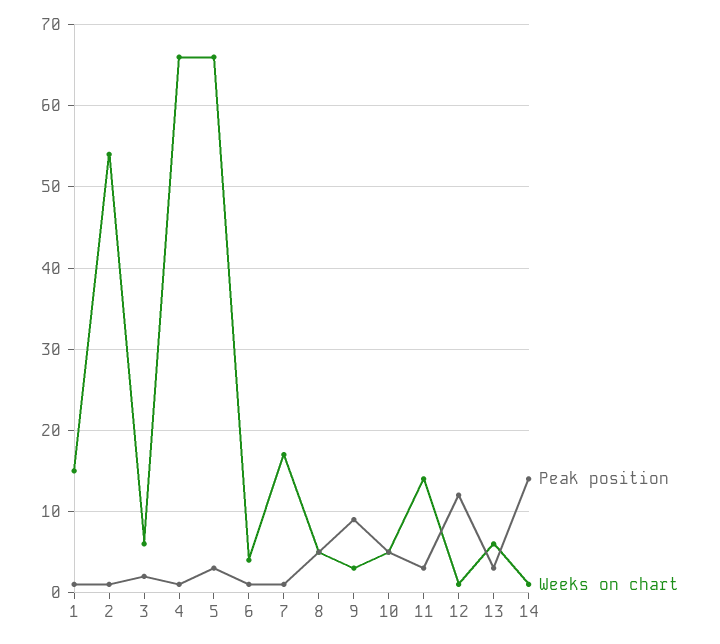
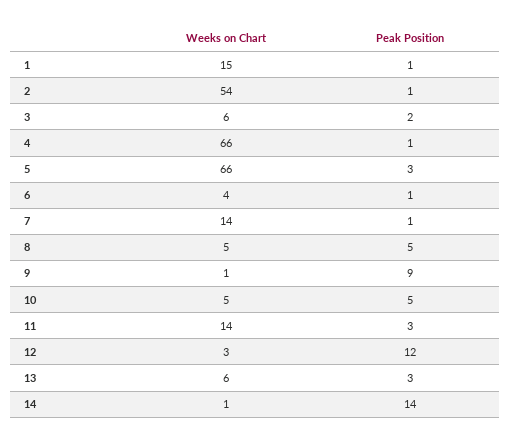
  {
    "Peak position": {
      "1": 1,
      "2": 1,
      "3": 2,
      "4": 1,
      "5": 3,
      "6": 1,
      "7": 1,
      "8": 5,
      "9": 9,
      "10": 5,
      "11": 3,
      "12": 12,
      "13": 3,
      "14": 14
    },
    "Weeks on chart": {
      "1": 15,
      "2": 54,
      "3": 6,
      "4": 66,
      "5": 66,
      "6": 4,
-     "7": 17,
+     "7": 14,
      "8": 5,
-     "9": 3,
+     "9": 1,
      "10": 5,
      "11": 14,
-     "12": 1,
+     "12": 3,
      "13": 6,
      "14": 1
    }
  }

